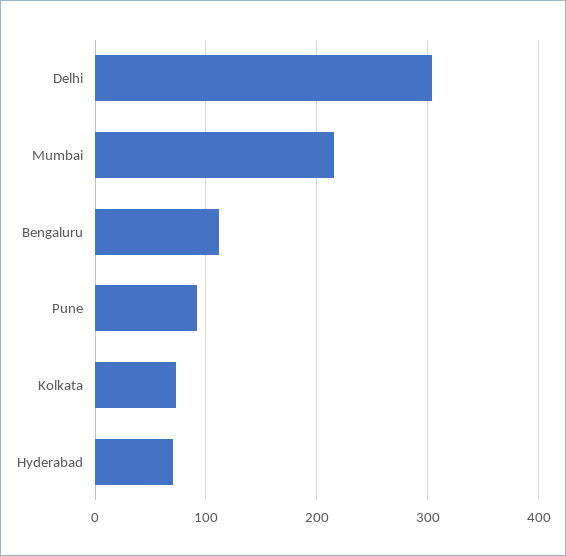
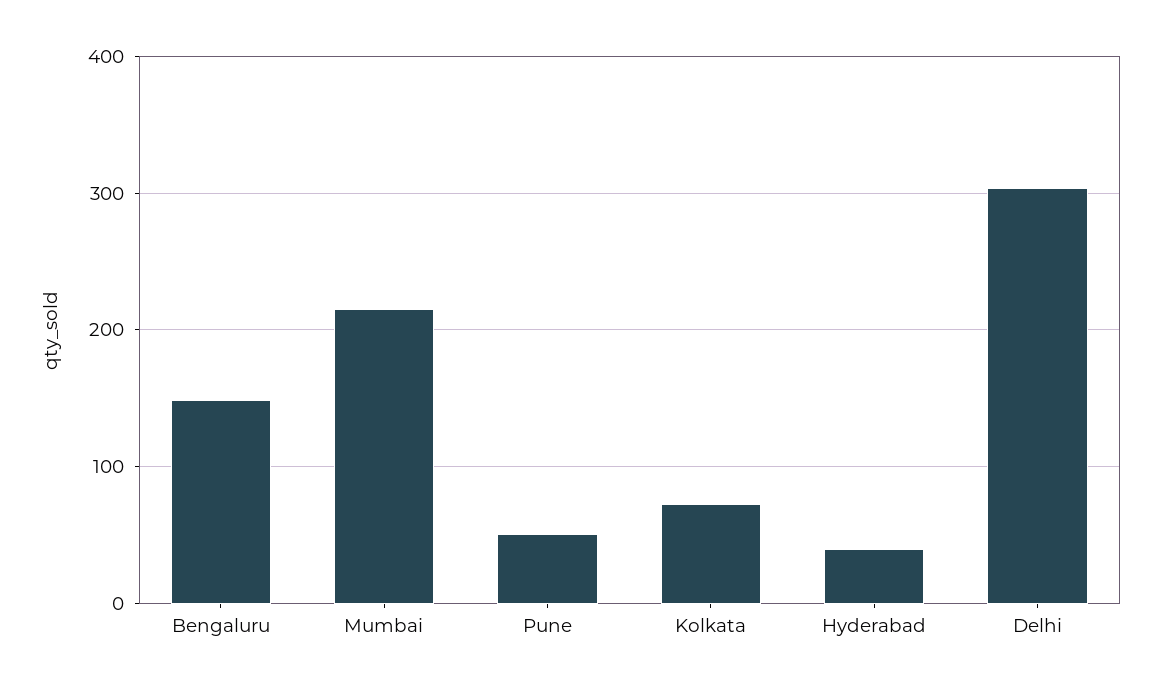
  {
    "Delhi": 300,
    "Mumbai": 220,
-   "Bengaluru": 110,
+   "Bengaluru": 150,
-   "Pune": 90,
+   "Pune": 50,
    "Kolkata": 70,
-   "Hyderabad": 70
+   "Hyderabad": 40
  }

